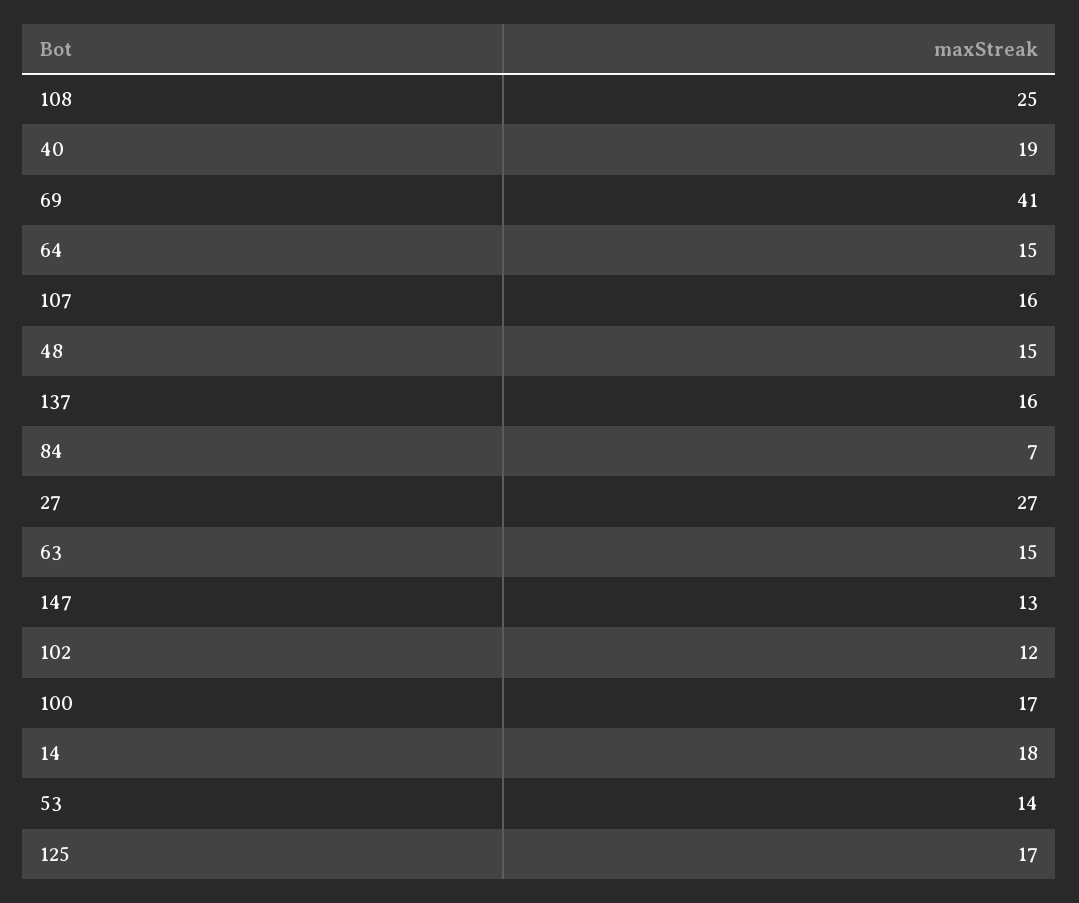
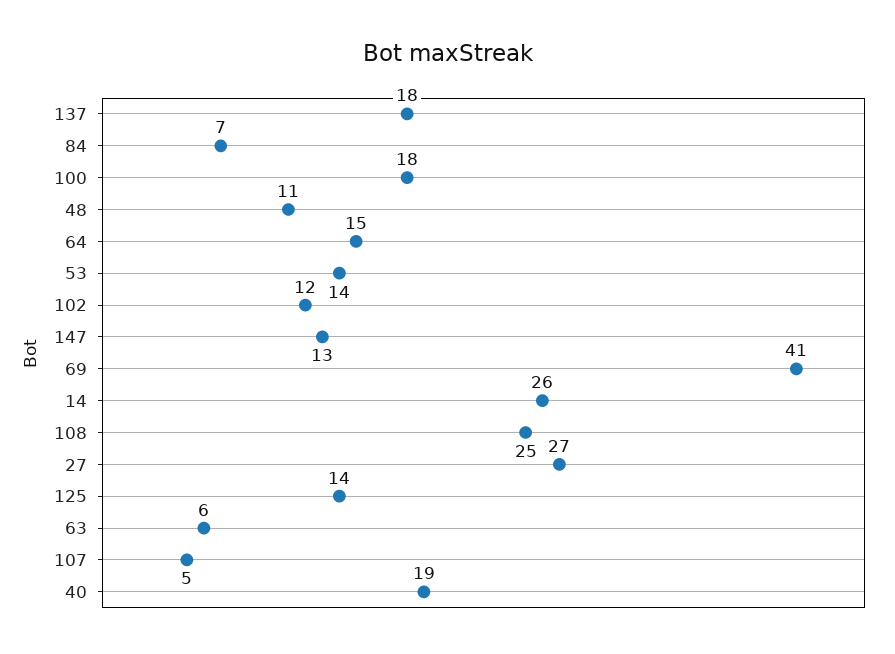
  {
    "108": 25,
    "40": 19,
    "69": 41,
    "64": 15,
-   "107": 16,
+   "107": 5,
-   "48": 15,
+   "48": 11,
-   "137": 16,
+   "137": 18,
    "84": 7,
    "27": 27,
-   "63": 15,
+   "63": 6,
    "147": 13,
    "102": 12,
-   "100": 17,
+   "100": 18,
-   "14": 18,
+   "14": 26,
    "53": 14,
-   "125": 17
+   "125": 14
  }

